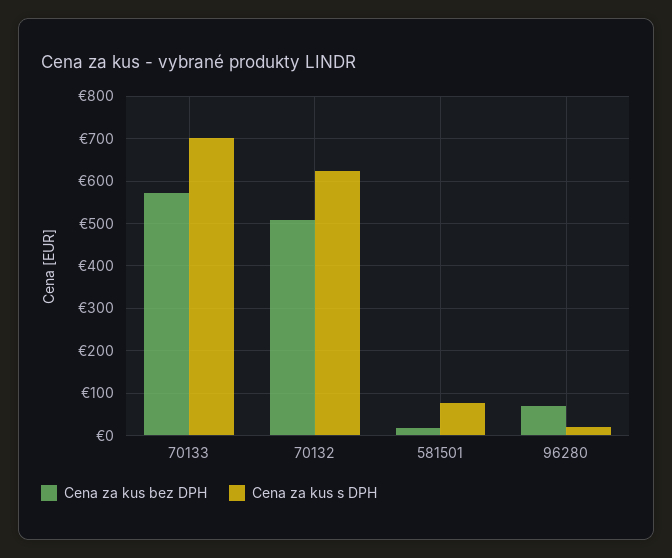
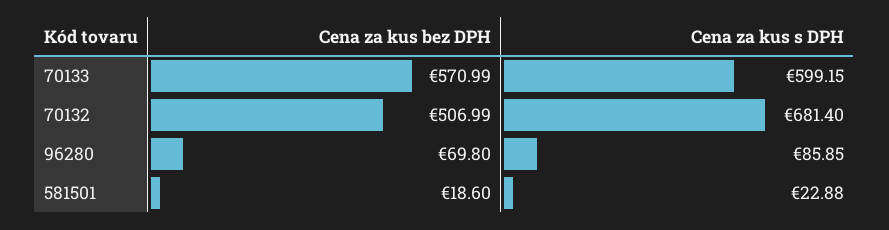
  {
    "Cena za kus bez DPH": {
      "70133": 570.99,
      "70132": 506.99,
      "581501": 18.6,
      "96280": 69.8
    },
    "Cena za kus s DPH": {
-     "70133": 700,
+     "70133": 599.15,
-     "70132": 620,
+     "70132": 681.4,
-     "581501": 80,
+     "581501": 22.88,
-     "96280": 20
+     "96280": 85.85
    }
  }

